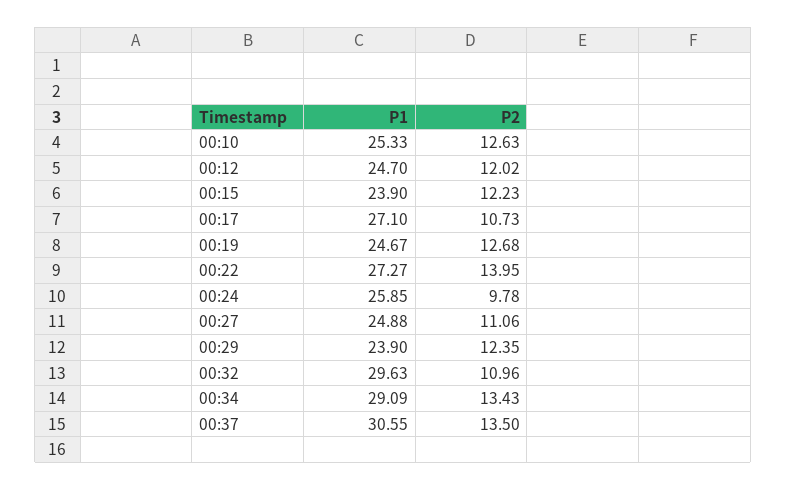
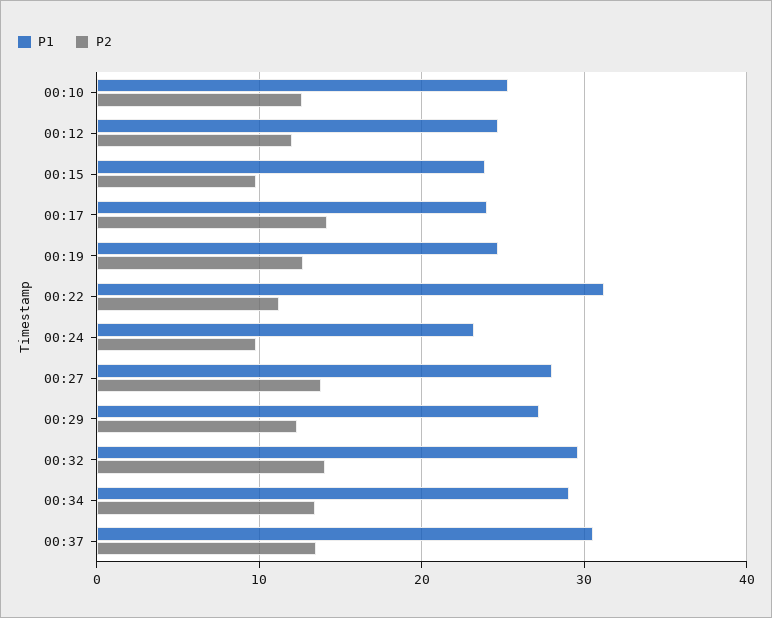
  {
    "P1": {
      "00:10": 25.33,
      "00:12": 24.7,
      "00:15": 23.9,
-     "00:17": 27.1,
+     "00:17": 24,
      "00:19": 24.67,
-     "00:22": 27.27,
+     "00:22": 31,
-     "00:24": 25.85,
+     "00:24": 23,
-     "00:27": 24.88,
+     "00:27": 28,
-     "00:29": 23.9,
+     "00:29": 27,
      "00:32": 29.63,
      "00:34": 29.09,
      "00:37": 30.55
    },
    "P2": {
      "00:10": 12.63,
      "00:12": 12.02,
-     "00:15": 12.23,
+     "00:15": 10,
-     "00:17": 10.73,
+     "00:17": 14,
      "00:19": 12.68,
-     "00:22": 13.95,
+     "00:22": 11,
      "00:24": 9.78,
-     "00:27": 11.06,
+     "00:27": 14,
      "00:29": 12.35,
-     "00:32": 10.96,
+     "00:32": 14,
      "00:34": 13.43,
      "00:37": 13.5
    }
  }

